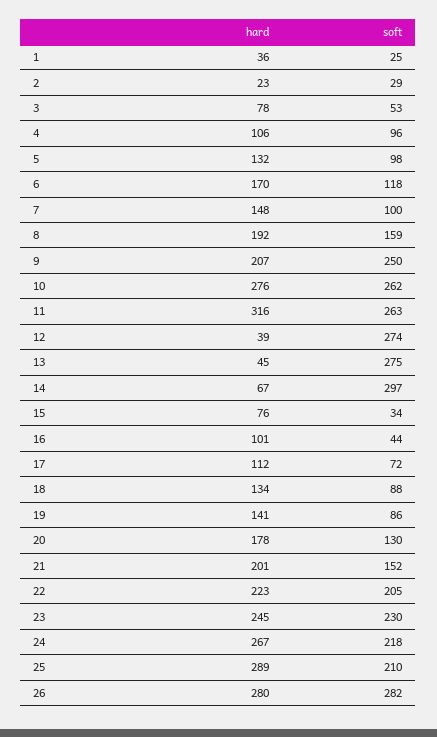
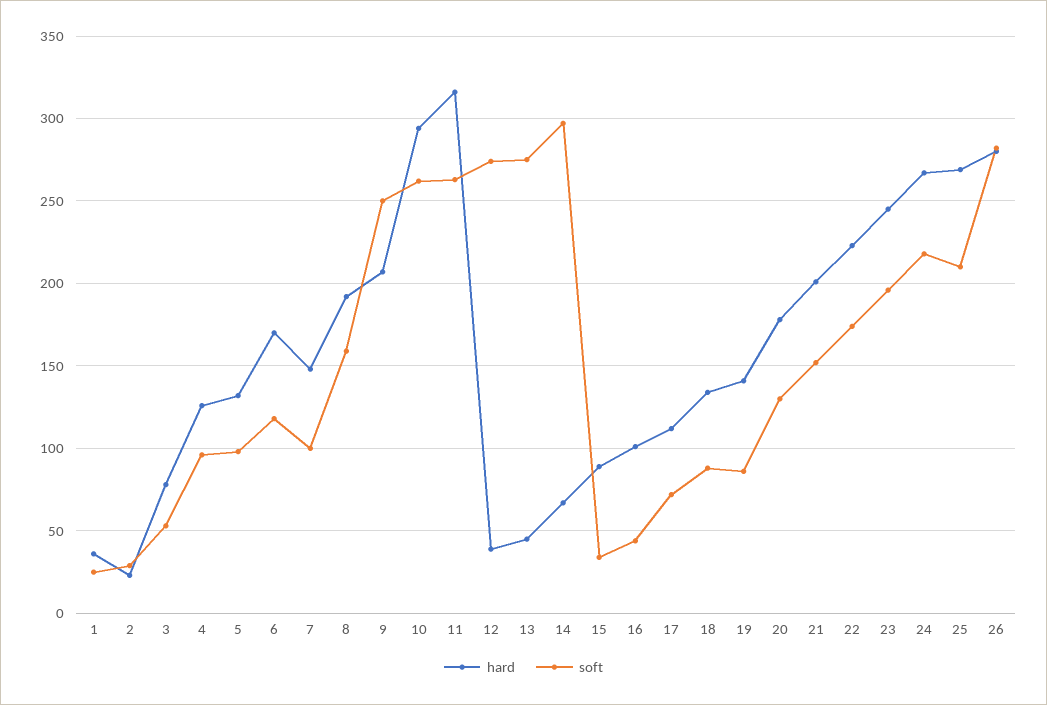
  {
    "hard": {
      "1": 36,
      "2": 23,
      "3": 78,
-     "4": 106,
+     "4": 125,
      "5": 132,
      "6": 170,
      "7": 148,
      "8": 192,
      "9": 207,
-     "10": 276,
+     "10": 295,
      "11": 316,
      "12": 39,
      "13": 45,
      "14": 67,
-     "15": 76,
+     "15": 90,
      "16": 101,
      "17": 112,
      "18": 134,
      "19": 141,
      "20": 178,
      "21": 201,
      "22": 223,
      "23": 245,
      "24": 267,
-     "25": 289,
+     "25": 270,
      "26": 280
    },
    "soft": {
      "1": 25,
      "2": 29,
      "3": 53,
      "4": 96,
      "5": 98,
      "6": 118,
      "7": 100,
      "8": 159,
      "9": 250,
      "10": 262,
      "11": 263,
      "12": 274,
      "13": 275,
      "14": 297,
      "15": 34,
      "16": 44,
      "17": 72,
      "18": 88,
      "19": 86,
      "20": 130,
      "21": 152,
-     "22": 205,
+     "22": 175,
-     "23": 230,
+     "23": 195,
      "24": 218,
      "25": 210,
      "26": 282
    }
  }

